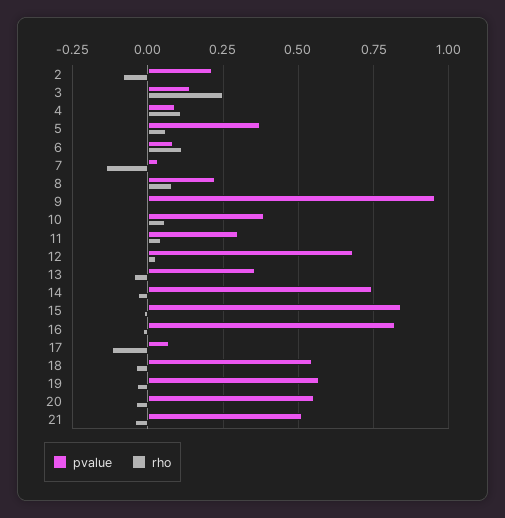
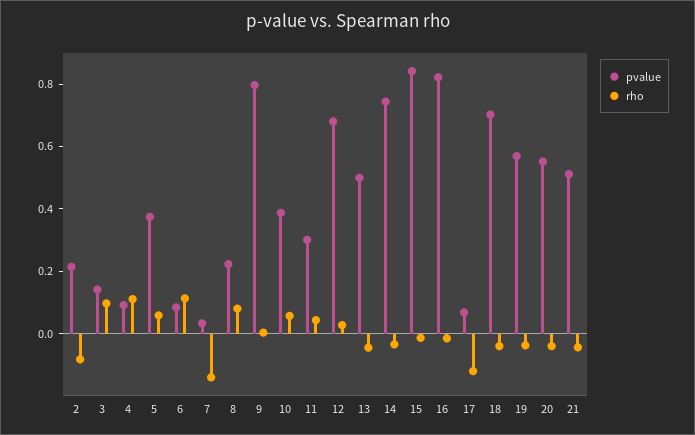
  {
    "pvalue": {
      "2": 0.225,
      "3": 0.15,
      "4": 0.1,
      "5": 0.375,
      "6": 0.075,
      "7": 0.025,
      "8": 0.225,
-     "9": 0.95,
+     "9": 0.8,
      "10": 0.375,
      "11": 0.3,
      "12": 0.675,
-     "13": 0.35,
+     "13": 0.5,
      "14": 0.75,
      "15": 0.85,
      "16": 0.825,
      "17": 0.075,
-     "18": 0.55,
+     "18": 0.7,
      "19": 0.575,
      "20": 0.55,
      "21": 0.5
    },
    "rho": {
      "2": -0.075,
-     "3": 0.25,
+     "3": 0.1,
      "4": 0.1,
      "5": 0.05,
      "6": 0.125,
      "7": -0.15,
      "8": 0.075,
      "9": 0,
      "10": 0.05,
      "11": 0.05,
      "12": 0.025,
      "13": -0.05,
      "14": -0.025,
      "15": -0.025,
      "16": -0.025,
      "17": -0.125,
      "18": -0.05,
      "19": -0.05,
      "20": -0.05,
      "21": -0.05
    }
  }

